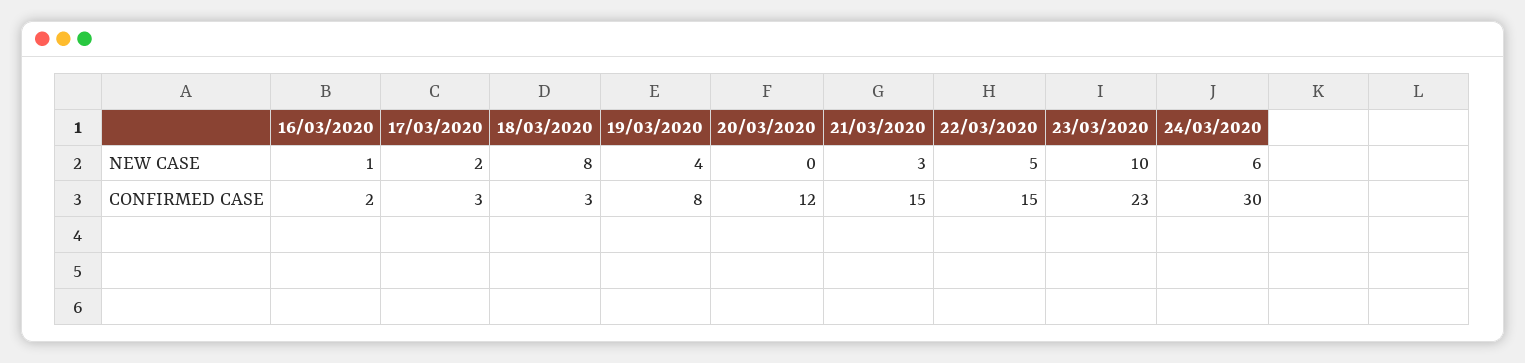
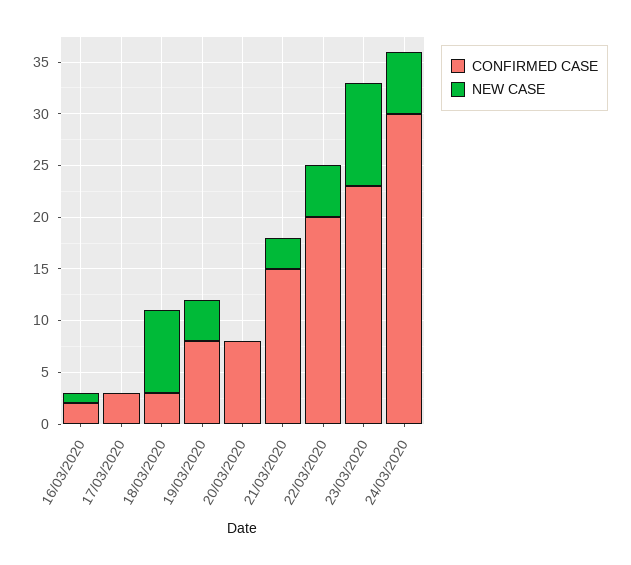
  {
    "NEW CASE": {
      "16/03/2020": 1,
-     "17/03/2020": 2,
+     "17/03/2020": 0,
      "18/03/2020": 8,
      "19/03/2020": 4,
      "20/03/2020": 0,
      "21/03/2020": 3,
      "22/03/2020": 5,
      "23/03/2020": 10,
      "24/03/2020": 6
    },
    "CONFIRMED CASE": {
      "16/03/2020": 2,
      "17/03/2020": 3,
      "18/03/2020": 3,
      "19/03/2020": 8,
-     "20/03/2020": 12,
+     "20/03/2020": 8,
      "21/03/2020": 15,
-     "22/03/2020": 15,
+     "22/03/2020": 20,
      "23/03/2020": 23,
      "24/03/2020": 30
    }
  }

